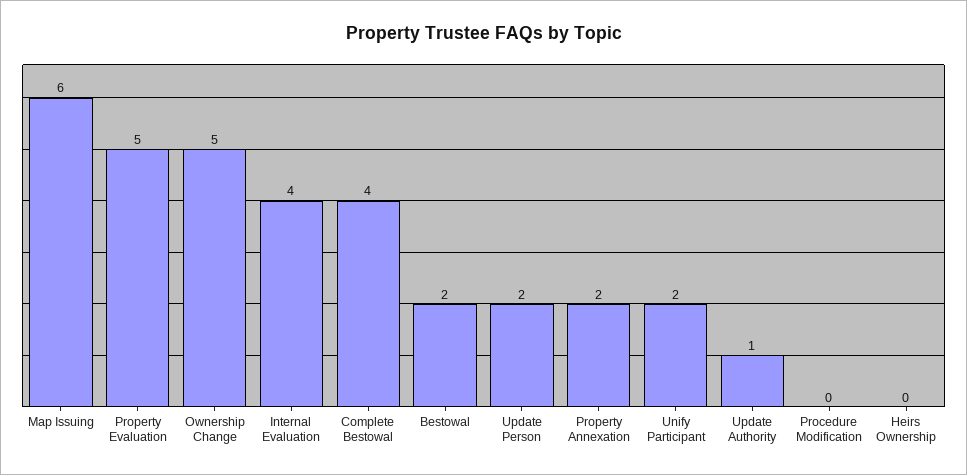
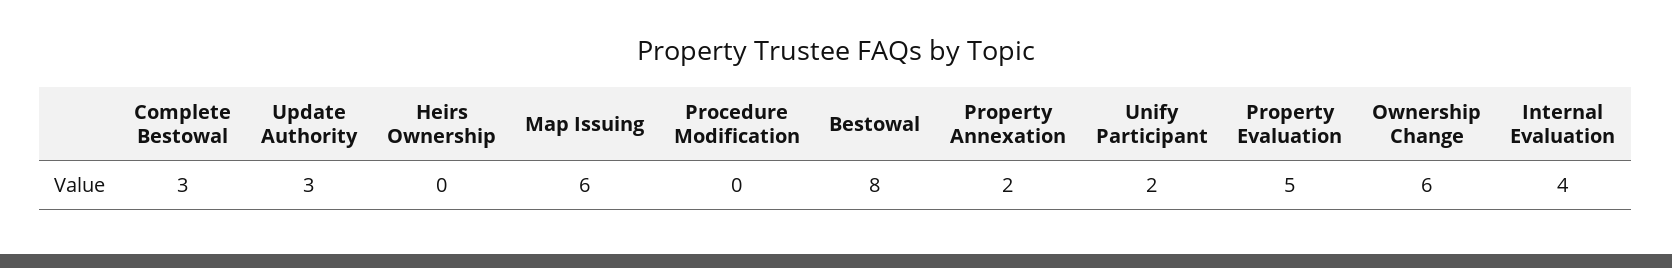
  {
    "Map Issuing": 6,
    "Property Evaluation": 5,
-   "Ownership Change": 5,
+   "Ownership Change": 6,
    "Internal Evaluation": 4,
-   "Complete Bestowal": 4,
+   "Complete Bestowal": 3,
-   "Bestowal": 2,
+   "Bestowal": 8,
-   "Update Person": 2,
    "Property Annexation": 2,
    "Unify Participant": 2,
-   "Update Authority": 1,
+   "Update Authority": 3,
    "Procedure Modification": 0,
    "Heirs Ownership": 0
  }

